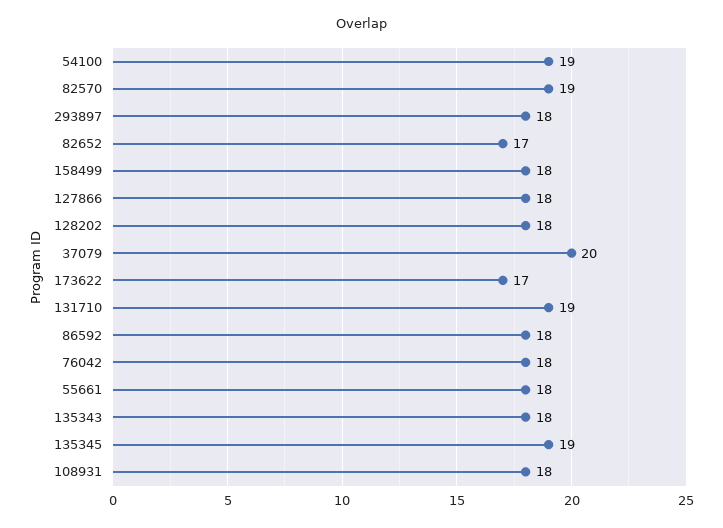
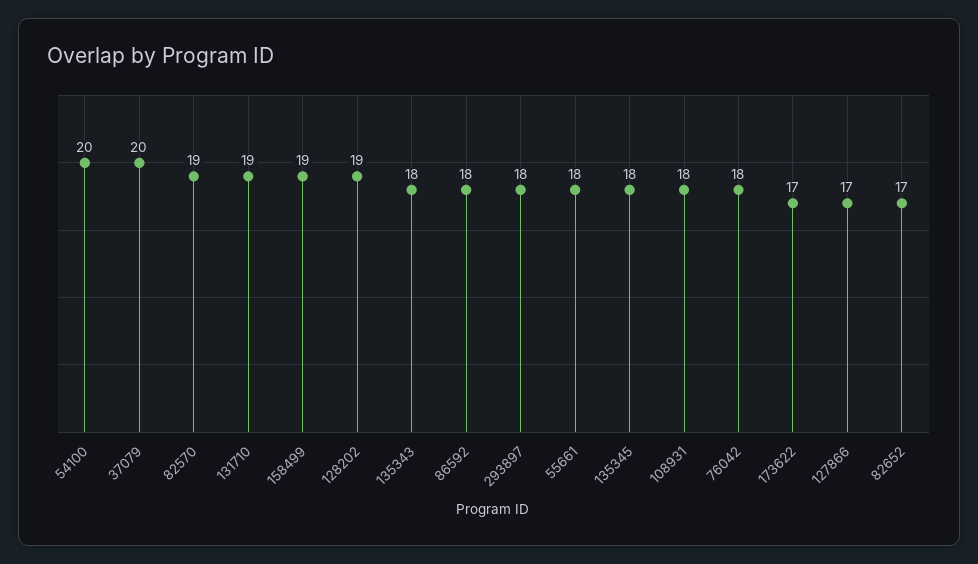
  {
-   "54100": 19,
+   "54100": 20,
    "82570": 19,
    "293897": 18,
    "82652": 17,
-   "158499": 18,
+   "158499": 19,
-   "127866": 18,
+   "127866": 17,
-   "128202": 18,
+   "128202": 19,
    "37079": 20,
    "173622": 17,
    "131710": 19,
    "86592": 18,
    "76042": 18,
    "55661": 18,
    "135343": 18,
-   "135345": 19,
+   "135345": 18,
    "108931": 18
  }

